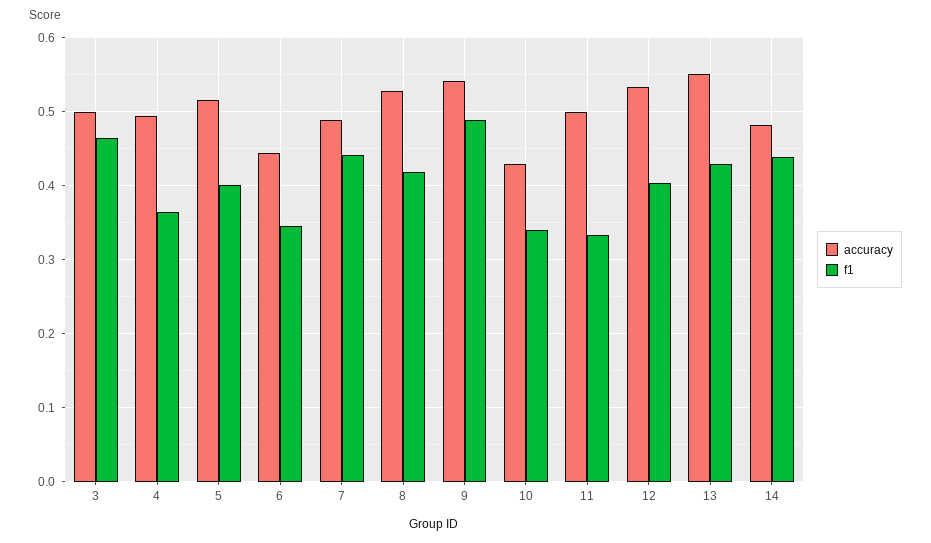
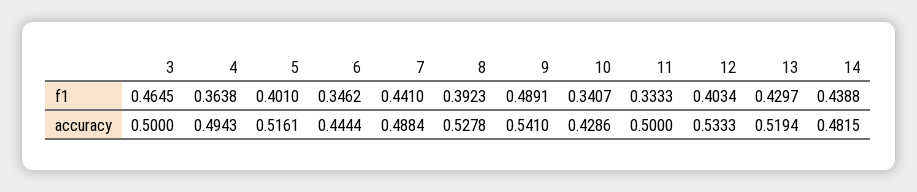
  {
    "accuracy": {
      "3": 0.5,
      "4": 0.4943,
      "5": 0.5161,
      "6": 0.4444,
      "7": 0.4884,
      "8": 0.5278,
      "9": 0.541,
      "10": 0.4286,
      "11": 0.5,
      "12": 0.5333,
-     "13": 0.55,
+     "13": 0.5194,
      "14": 0.4815
    },
    "f1": {
      "3": 0.4645,
      "4": 0.3638,
      "5": 0.401,
      "6": 0.3462,
      "7": 0.441,
-     "8": 0.42,
+     "8": 0.3923,
      "9": 0.4891,
      "10": 0.3407,
      "11": 0.3333,
      "12": 0.4034,
      "13": 0.4297,
      "14": 0.4388
    }
  }

